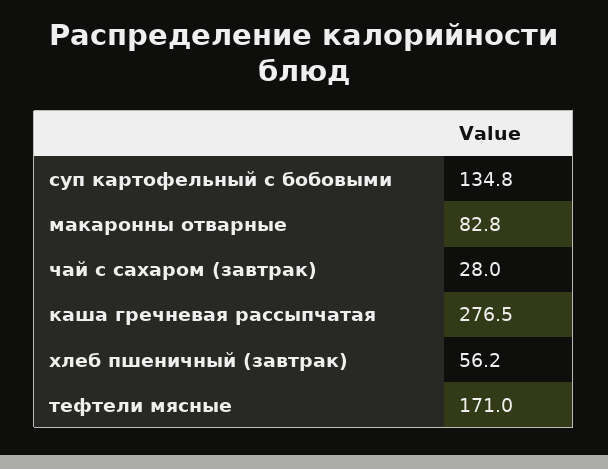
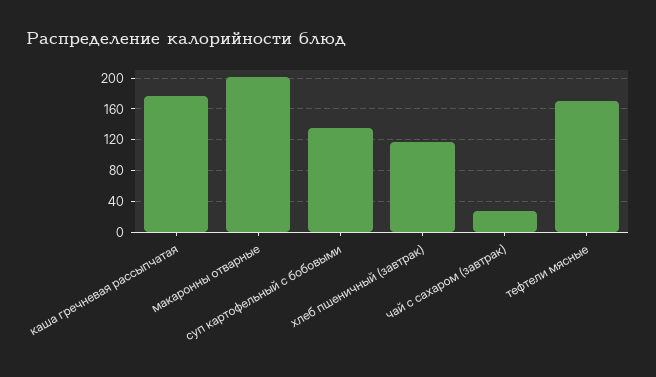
  {
    "суп картофельный с бобовыми": 134.8,
-   "макаронны отварные": 82.8,
+   "макаронны отварные": 200,
    "чай с сахаром (завтрак)": 28,
-   "каша гречневая рассыпчатая": 276.5,
+   "каша гречневая рассыпчатая": 180,
-   "хлеб пшеничный (завтрак)": 56.2,
+   "хлеб пшеничный (завтрак)": 120,
    "тефтели мясные": 171
  }

